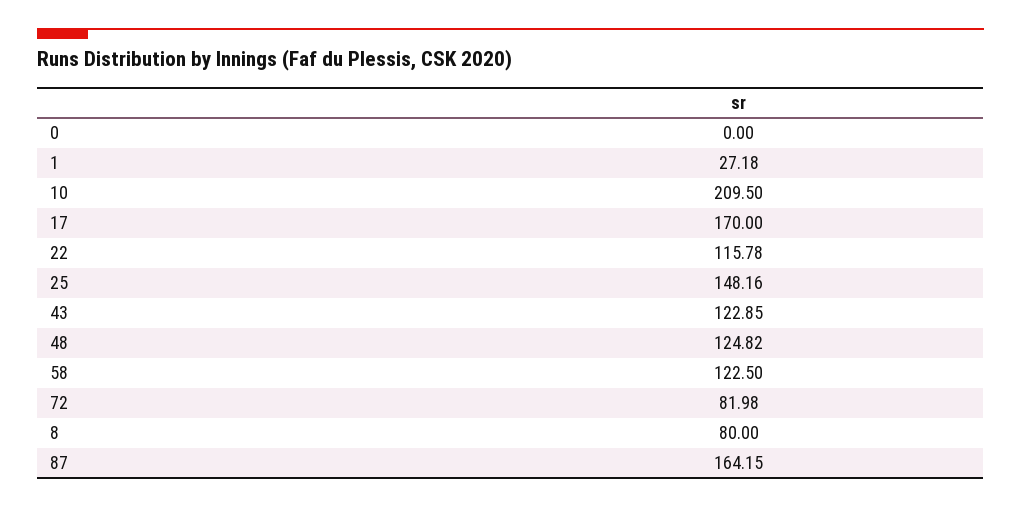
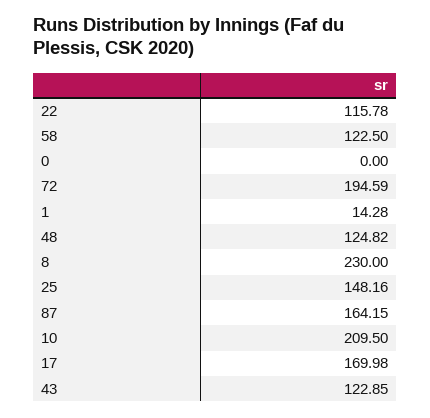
  {
    "0": 0,
-   "1": 27.18,
+   "1": 14.28,
    "10": 209.5,
-   "17": 170,
+   "17": 169.98,
    "22": 115.78,
    "25": 148.16,
    "43": 122.85,
    "48": 124.82,
    "58": 122.5,
-   "72": 81.98,
+   "72": 194.59,
-   "8": 80,
+   "8": 230,
    "87": 164.15
  }

